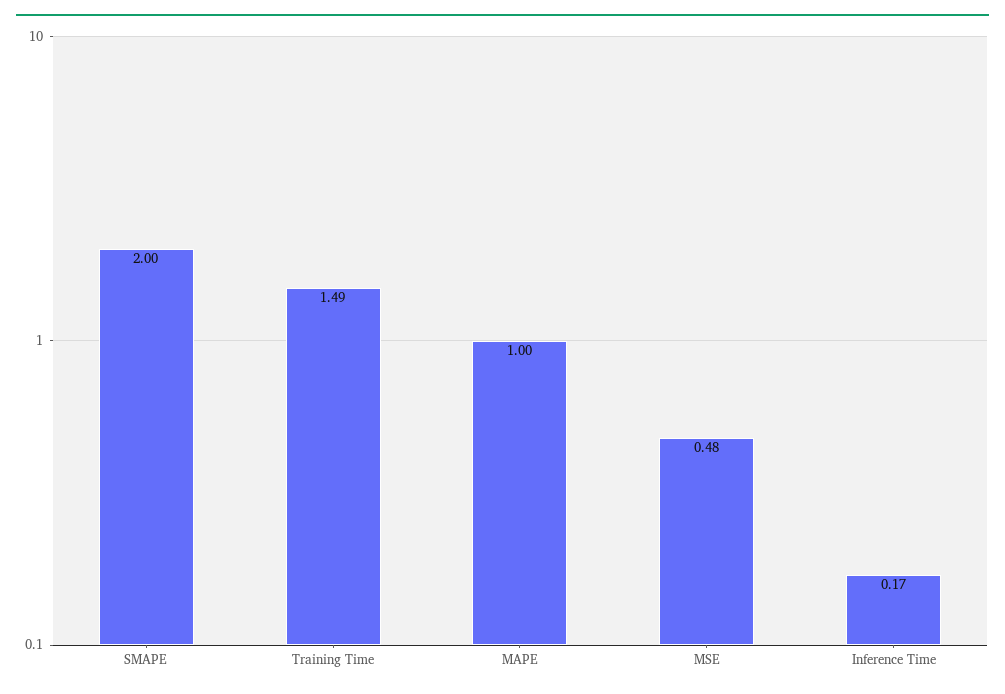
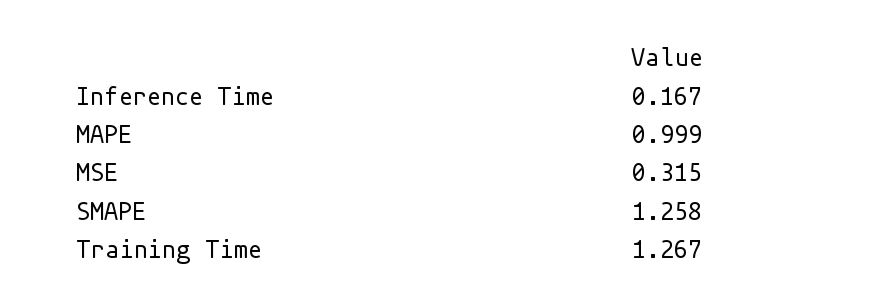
  {
-   "SMAPE": 2,
+   "SMAPE": 1.258,
-   "Training Time": 1.49,
+   "Training Time": 1.267,
    "MAPE": 0.999,
-   "MSE": 0.48,
+   "MSE": 0.315,
    "Inference Time": 0.167
  }

